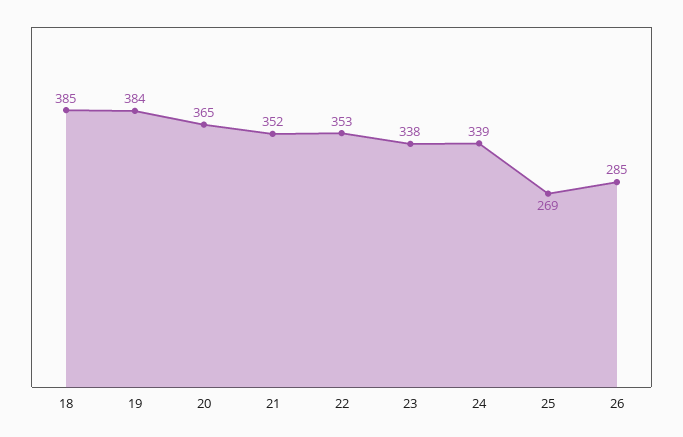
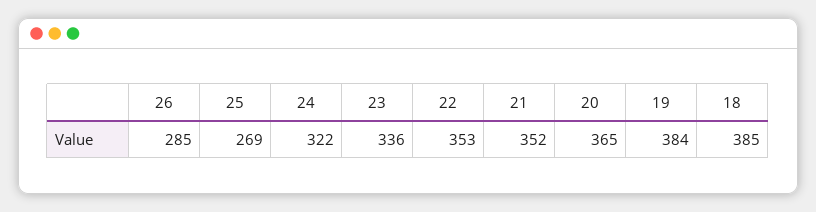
  {
    "18": 385,
    "19": 384,
    "20": 365,
    "21": 352,
    "22": 353,
-   "23": 338,
+   "23": 336,
-   "24": 339,
+   "24": 322,
    "25": 269,
    "26": 285
  }

